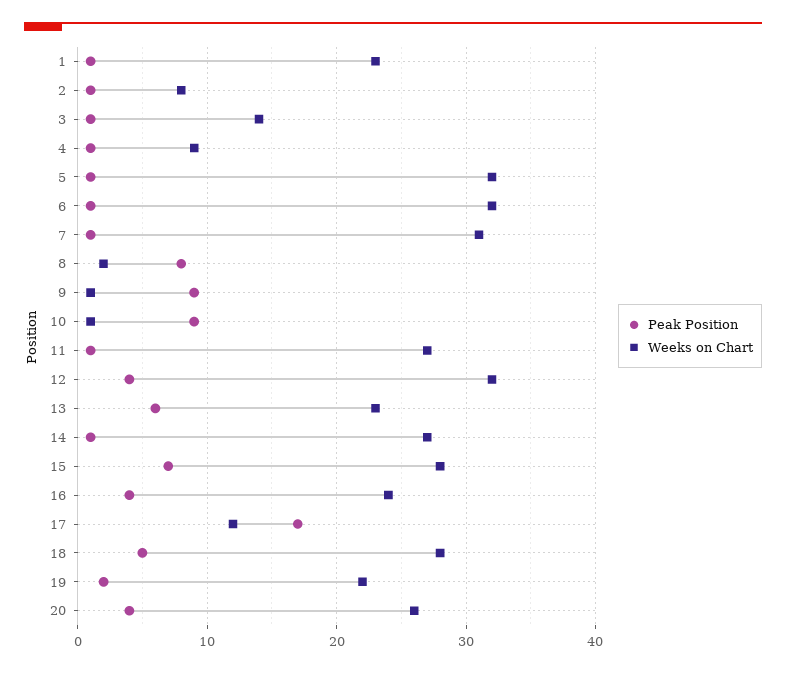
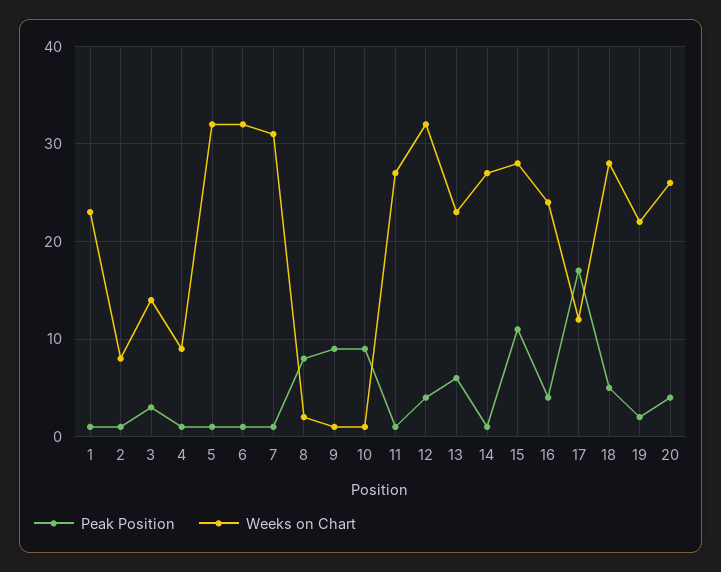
  {
    "Peak Position": {
      "1": 1,
      "2": 1,
-     "3": 1,
+     "3": 3,
      "4": 1,
      "5": 1,
      "6": 1,
      "7": 1,
      "8": 8,
      "9": 9,
      "10": 9,
      "11": 1,
      "12": 4,
      "13": 6,
      "14": 1,
-     "15": 7,
+     "15": 11,
      "16": 4,
      "17": 17,
      "18": 5,
      "19": 2,
      "20": 4
    },
    "Weeks on Chart": {
      "1": 23,
      "2": 8,
      "3": 14,
      "4": 9,
      "5": 32,
      "6": 32,
      "7": 31,
      "8": 2,
      "9": 1,
      "10": 1,
      "11": 27,
      "12": 32,
      "13": 23,
      "14": 27,
      "15": 28,
      "16": 24,
      "17": 12,
      "18": 28,
      "19": 22,
      "20": 26
    }
  }

